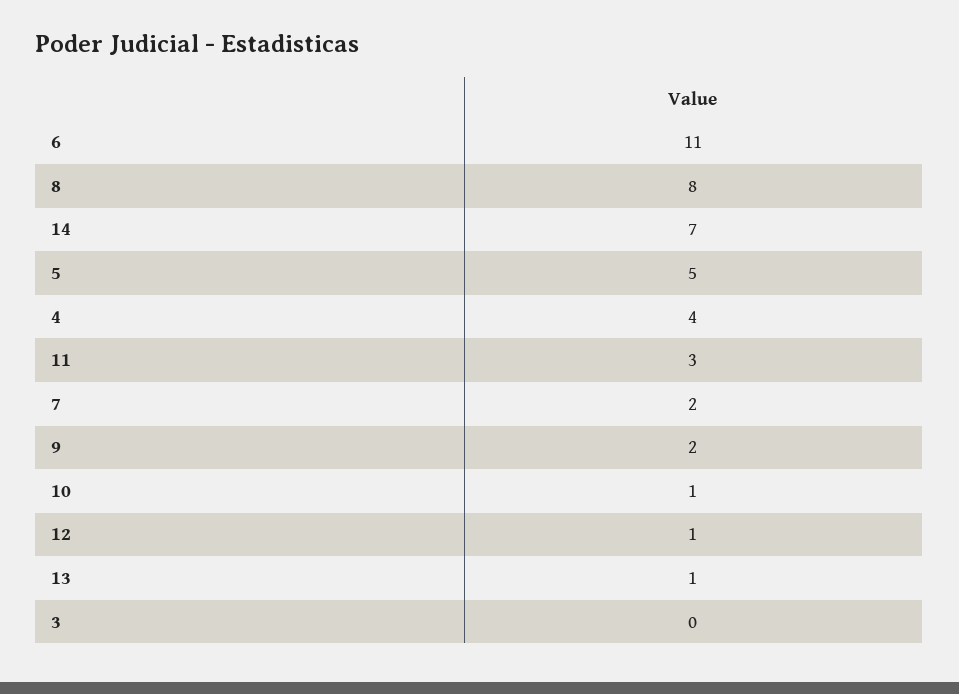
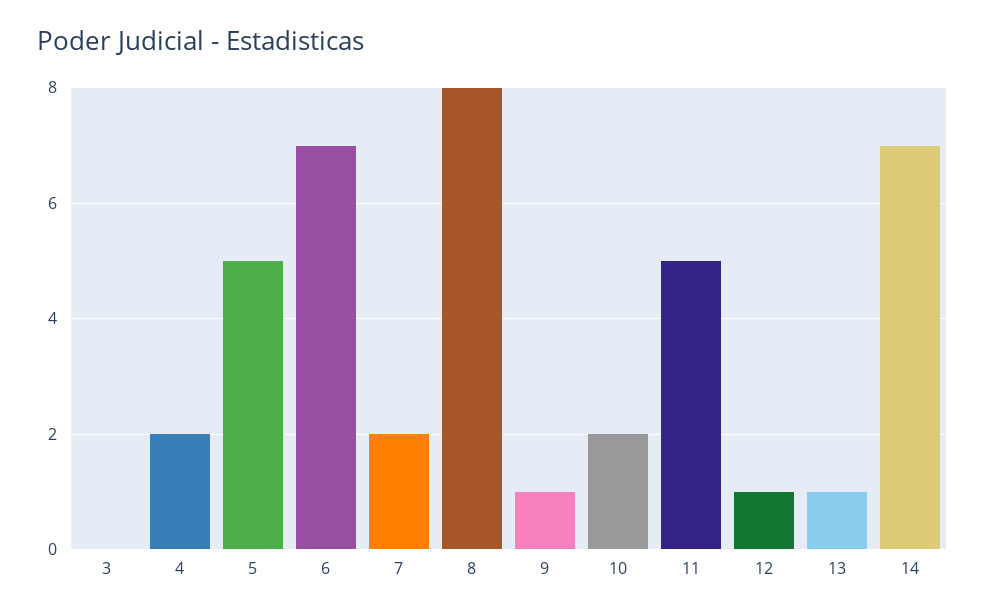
  {
-   "6": 11,
+   "6": 7,
    "8": 8,
    "14": 7,
    "5": 5,
-   "4": 4,
+   "4": 2,
-   "11": 3,
+   "11": 5,
    "7": 2,
-   "9": 2,
+   "9": 1,
-   "10": 1,
+   "10": 2,
    "12": 1,
    "13": 1,
    "3": 0
  }

